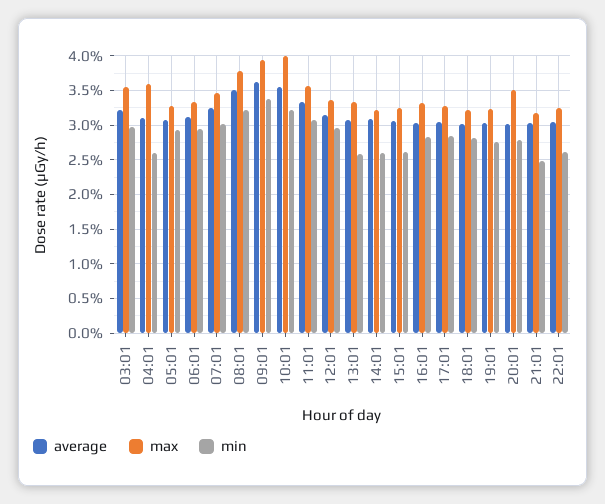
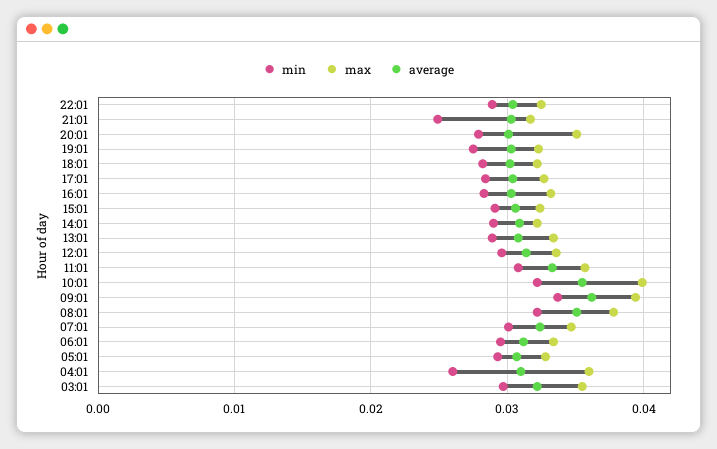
  {
    "average": {
      "03:01": 0.032,
      "04:01": 0.031,
      "05:01": 0.031,
      "06:01": 0.031,
      "07:01": 0.032,
      "08:01": 0.035,
      "09:01": 0.036,
      "10:01": 0.036,
      "11:01": 0.033,
      "12:01": 0.031,
      "13:01": 0.031,
      "14:01": 0.031,
      "15:01": 0.031,
      "16:01": 0.03,
      "17:01": 0.03,
      "18:01": 0.03,
      "19:01": 0.03,
      "20:01": 0.03,
      "21:01": 0.03,
      "22:01": 0.03
    },
    "max": {
      "03:01": 0.036,
      "04:01": 0.036,
      "05:01": 0.033,
      "06:01": 0.033,
      "07:01": 0.035,
      "08:01": 0.038,
      "09:01": 0.039,
      "10:01": 0.04,
      "11:01": 0.036,
      "12:01": 0.034,
      "13:01": 0.033,
      "14:01": 0.032,
      "15:01": 0.032,
      "16:01": 0.033,
      "17:01": 0.033,
      "18:01": 0.032,
      "19:01": 0.032,
      "20:01": 0.035,
      "21:01": 0.032,
      "22:01": 0.033
    },
    "min": {
      "03:01": 0.03,
      "04:01": 0.026,
      "05:01": 0.029,
      "06:01": 0.03,
      "07:01": 0.03,
      "08:01": 0.032,
      "09:01": 0.034,
      "10:01": 0.032,
      "11:01": 0.031,
      "12:01": 0.03,
-     "13:01": 0.026,
+     "13:01": 0.029,
-     "14:01": 0.026,
+     "14:01": 0.029,
-     "15:01": 0.026,
+     "15:01": 0.029,
      "16:01": 0.028,
      "17:01": 0.028,
      "18:01": 0.028,
      "19:01": 0.028,
      "20:01": 0.028,
      "21:01": 0.025,
-     "22:01": 0.026
+     "22:01": 0.029
    }
  }

